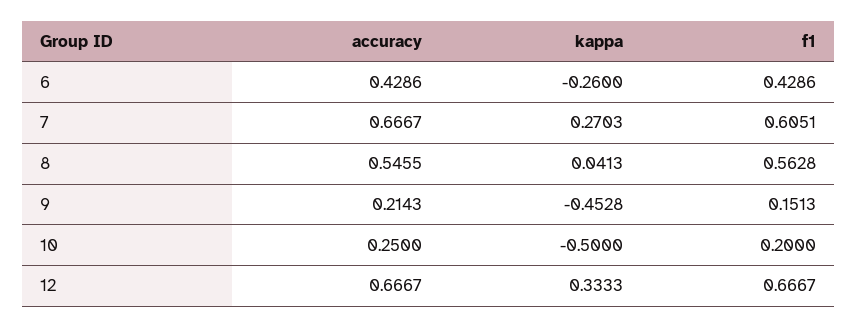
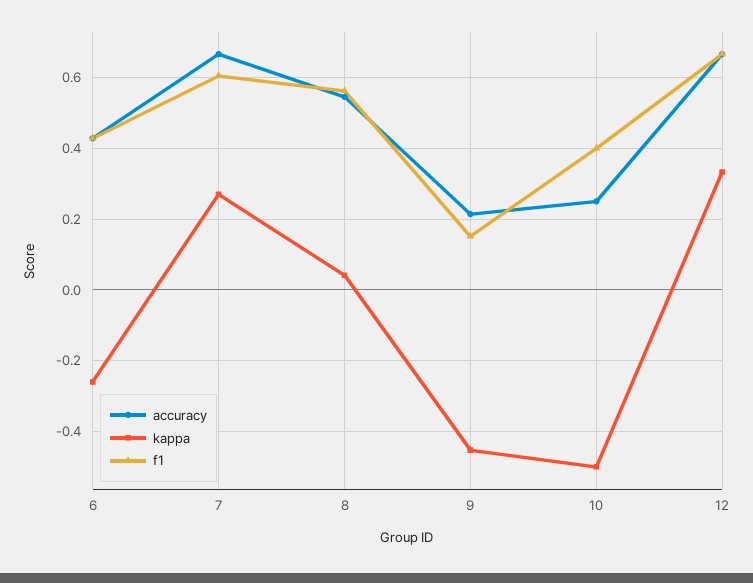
  {
    "accuracy": {
      "6": 0.4286,
      "7": 0.6667,
      "8": 0.5455,
      "9": 0.2143,
      "10": 0.25,
      "12": 0.6667
    },
    "kappa": {
      "6": -0.26,
      "7": 0.2703,
      "8": 0.0413,
      "9": -0.4528,
      "10": -0.5,
      "12": 0.3333
    },
    "f1": {
      "6": 0.4286,
      "7": 0.6051,
      "8": 0.5628,
      "9": 0.1513,
-     "10": 0.2,
+     "10": 0.4,
      "12": 0.6667
    }
  }

